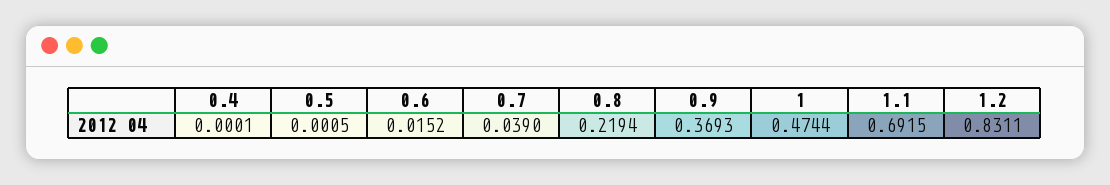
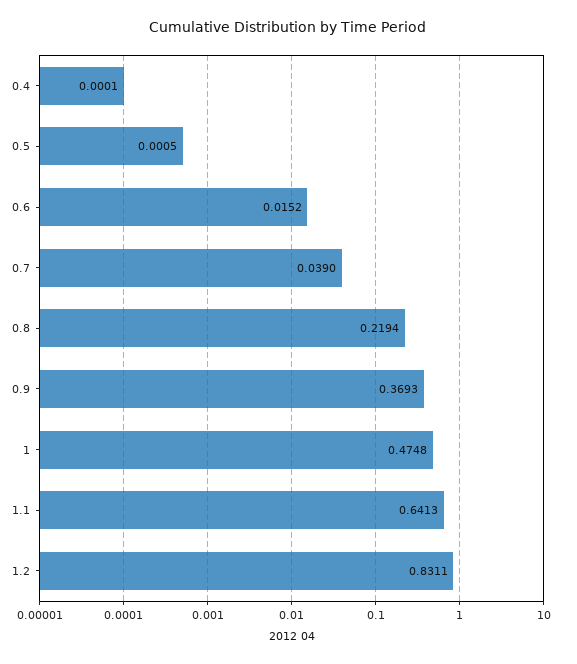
  {
    "0.4": 0.0001,
    "0.5": 0.0005,
    "0.6": 0.0152,
    "0.7": 0.039,
    "0.8": 0.2194,
    "0.9": 0.3693,
-   "1": 0.4744,
+   "1": 0.4748,
-   "1.1": 0.6915,
+   "1.1": 0.6413,
    "1.2": 0.8311
  }

